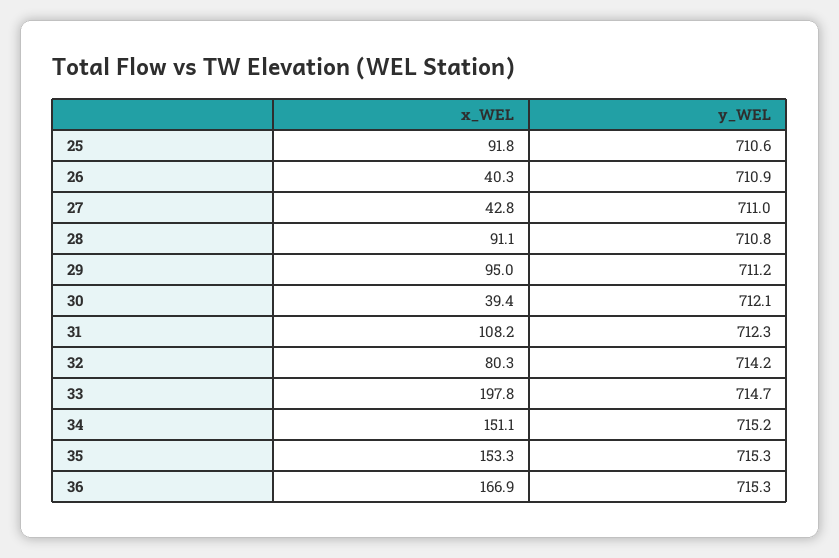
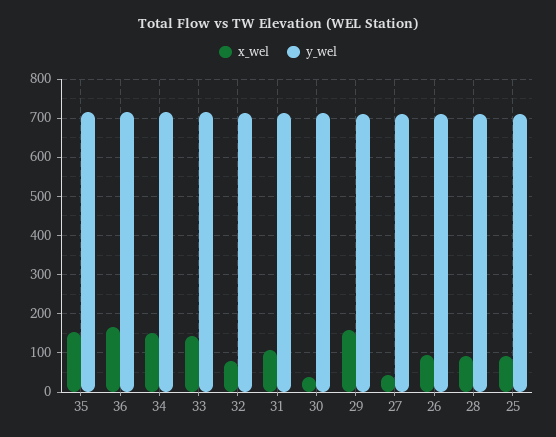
  {
    "x_WEL": {
      "25": 91.8,
-     "26": 40.3,
+     "26": 100,
      "27": 42.8,
      "28": 91.1,
-     "29": 95,
+     "29": 160,
      "30": 39.4,
      "31": 108.2,
      "32": 80.3,
-     "33": 197.8,
+     "33": 140,
      "34": 151.1,
      "35": 153.3,
      "36": 166.9
    },
    "y_WEL": {
      "25": 710.6,
      "26": 710.9,
      "27": 711,
      "28": 710.8,
      "29": 711.2,
      "30": 712.1,
      "31": 712.3,
      "32": 714.2,
      "33": 714.7,
      "34": 715.2,
      "35": 715.3,
      "36": 715.3
    }
  }

